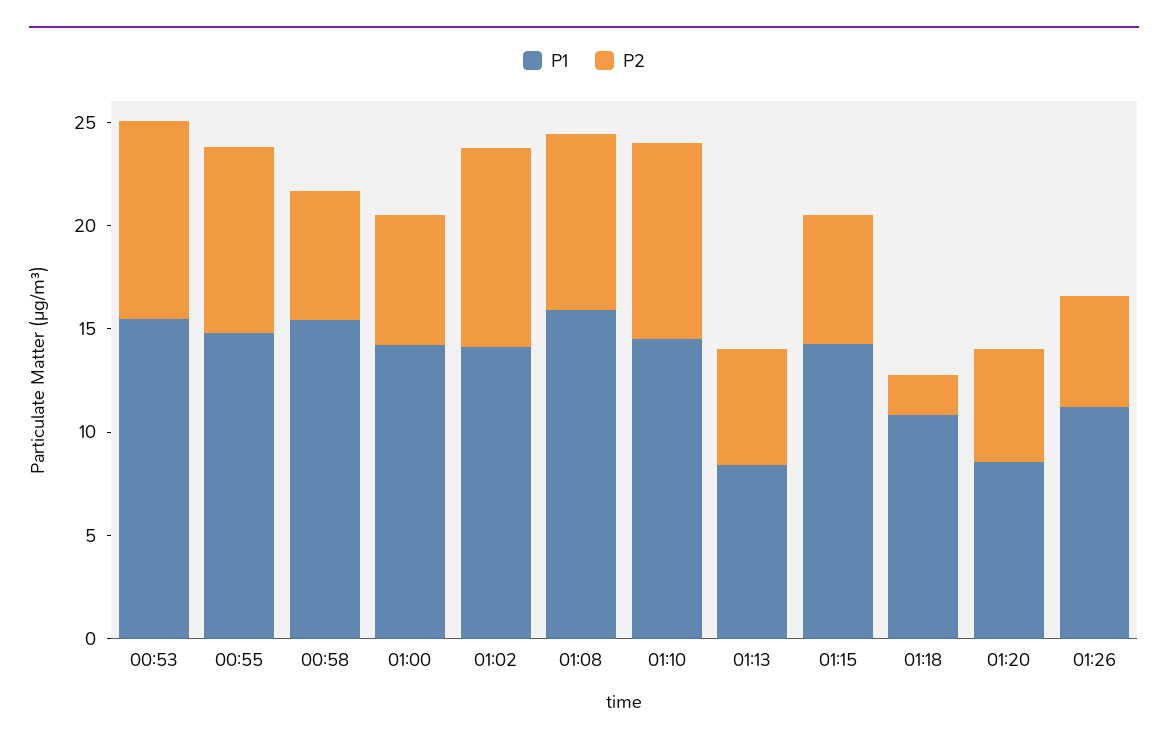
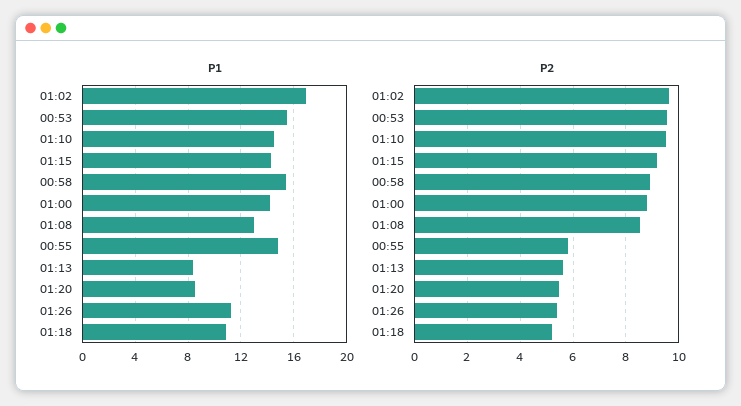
  {
    "P1": {
      "00:53": 15.5,
      "00:55": 15,
      "00:58": 15.5,
      "01:00": 14,
-     "01:02": 14,
+     "01:02": 17,
-     "01:08": 16,
+     "01:08": 13,
      "01:10": 14.5,
      "01:13": 8.5,
      "01:15": 14.5,
      "01:18": 11,
      "01:20": 8.5,
      "01:26": 11
    },
    "P2": {
      "00:53": 9.5,
-     "00:55": 9,
+     "00:55": 5.75,
-     "00:58": 6,
+     "00:58": 9,
-     "01:00": 6,
+     "01:00": 8.75,
      "01:02": 9.75,
      "01:08": 8.5,
      "01:10": 9.5,
      "01:13": 5.75,
-     "01:15": 6,
+     "01:15": 9.25,
-     "01:18": 2,
+     "01:18": 5.25,
      "01:20": 5.5,
      "01:26": 5.5
    }
  }

